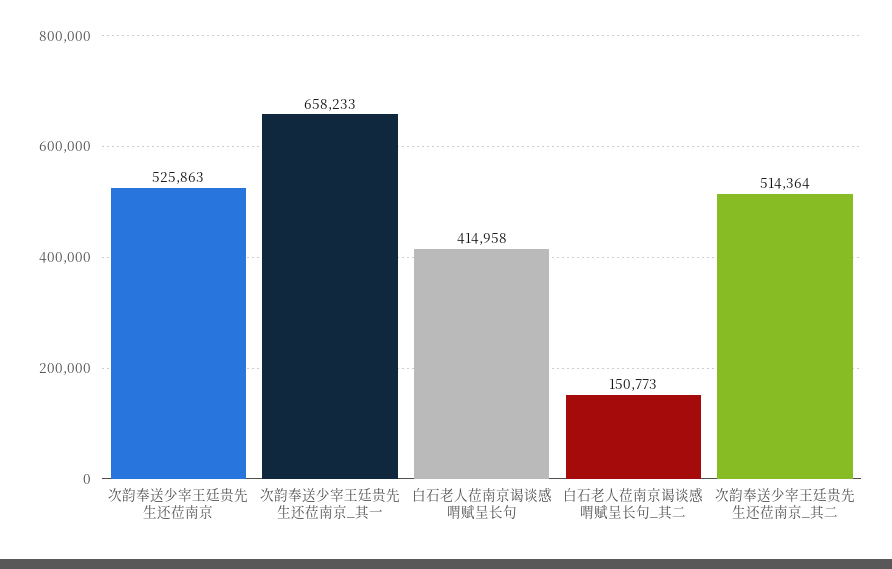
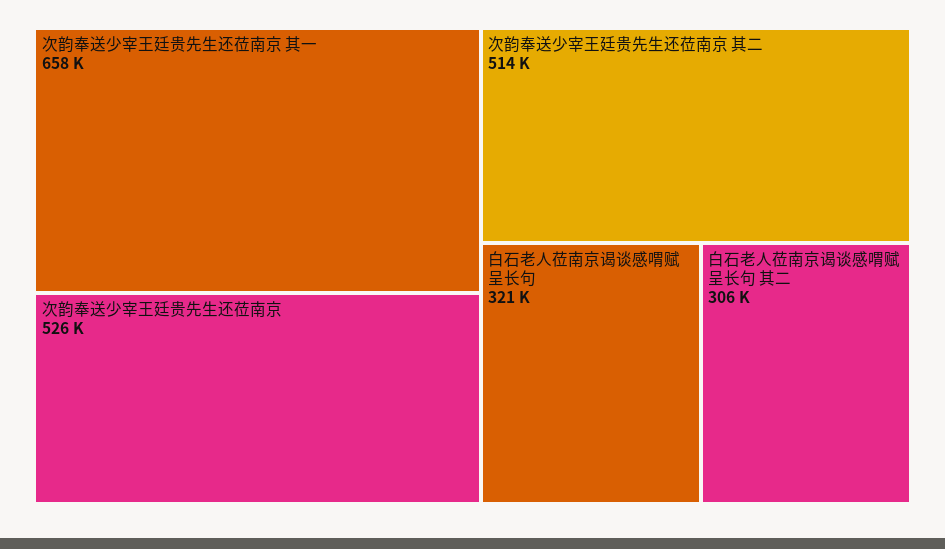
  {
    "次韵奉送少宰王廷贵先生还莅南京": 525863,
    "次韵奉送少宰王廷贵先生还莅南京_其一": 658233,
-   "白石老人莅南京谒谈感喟赋呈长句": 414958,
+   "白石老人莅南京谒谈感喟赋呈长句": 321000,
-   "白石老人莅南京谒谈感喟赋呈长句_其二": 150773,
+   "白石老人莅南京谒谈感喟赋呈长句_其二": 306000,
    "次韵奉送少宰王廷贵先生还莅南京_其二": 514364
  }

